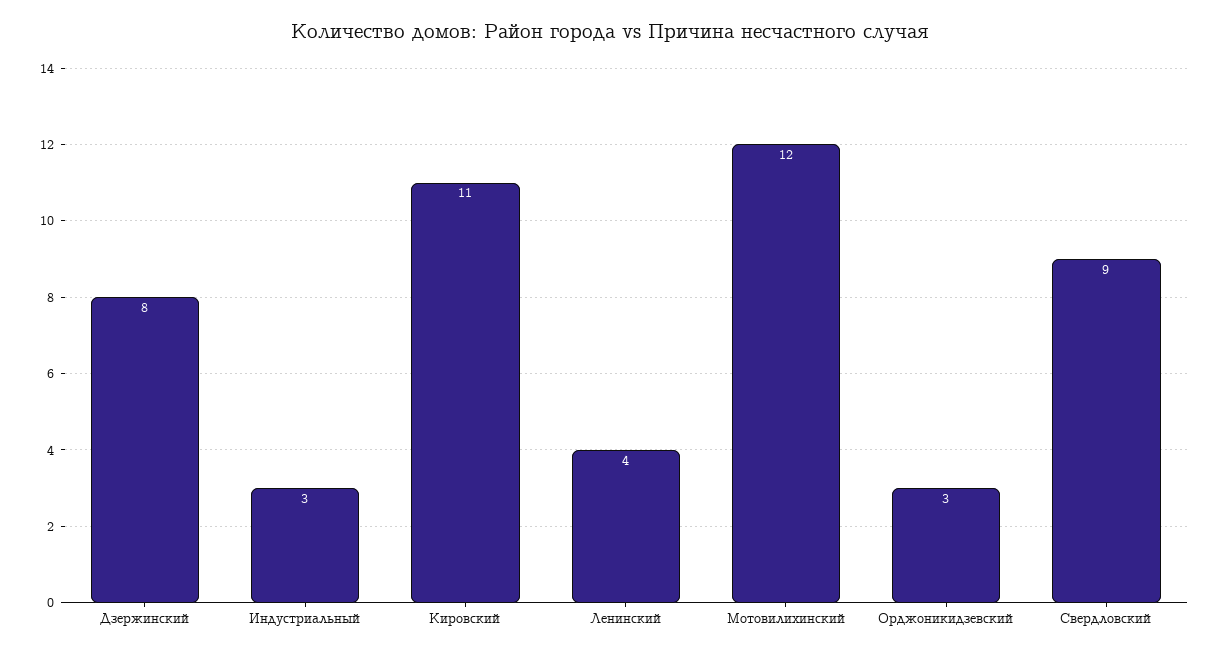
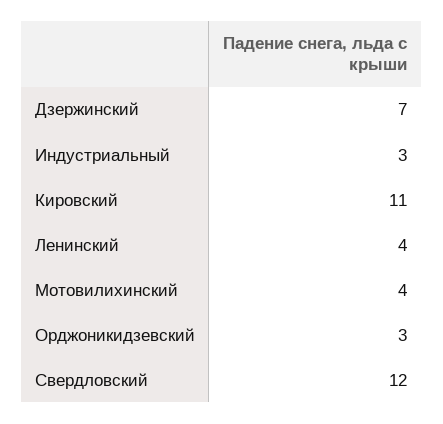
  {
-   "Дзержинский": 8,
+   "Дзержинский": 7,
    "Индустриальный": 3,
    "Кировский": 11,
    "Ленинский": 4,
-   "Мотовилихинский": 12,
+   "Мотовилихинский": 4,
    "Орджоникидзевский": 3,
-   "Свердловский": 9
+   "Свердловский": 12
  }

